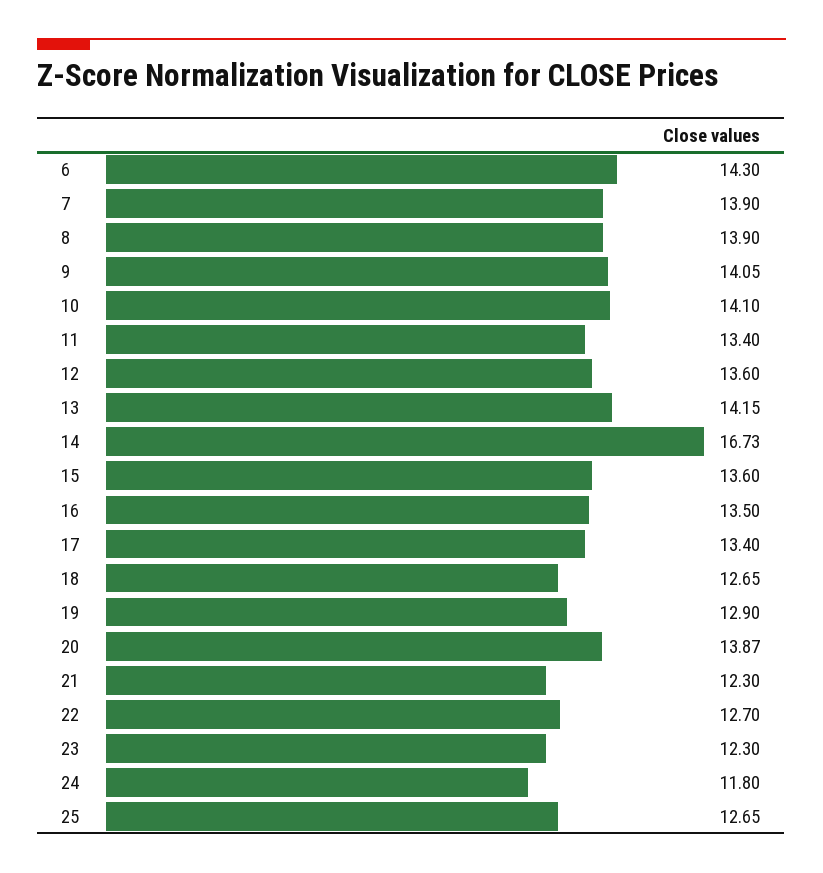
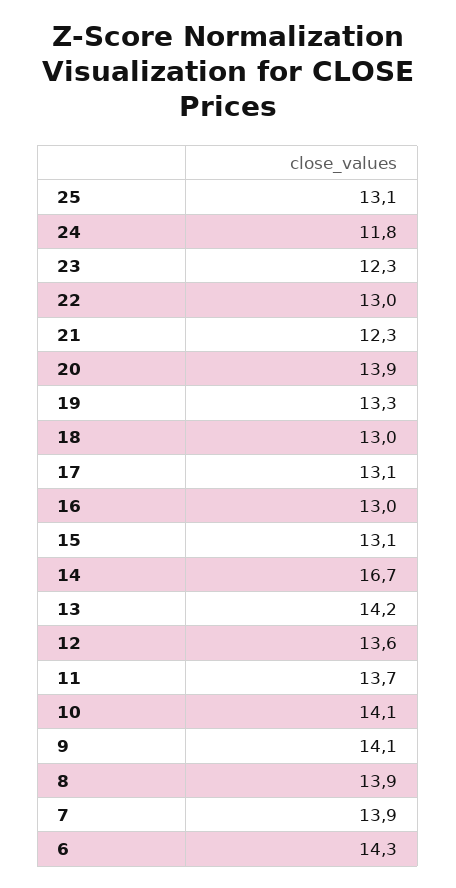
  {
    "6": 14.3,
    "7": 13.9,
    "8": 13.9,
    "9": 14.05,
    "10": 14.1,
-   "11": 13.4,
+   "11": 13.7,
    "12": 13.6,
    "13": 14.15,
    "14": 16.73,
-   "15": 13.6,
+   "15": 13.1,
-   "16": 13.5,
+   "16": 13,
-   "17": 13.4,
+   "17": 13.1,
-   "18": 12.65,
+   "18": 13,
-   "19": 12.9,
+   "19": 13.3,
    "20": 13.87,
    "21": 12.3,
-   "22": 12.7,
+   "22": 13,
    "23": 12.3,
    "24": 11.8,
-   "25": 12.65
+   "25": 13.1
  }

